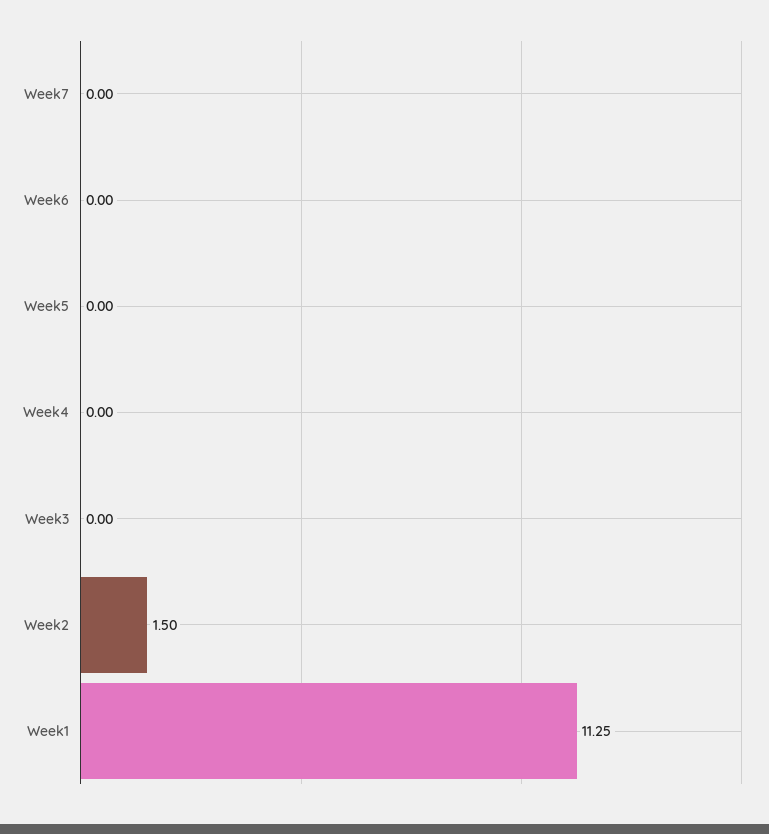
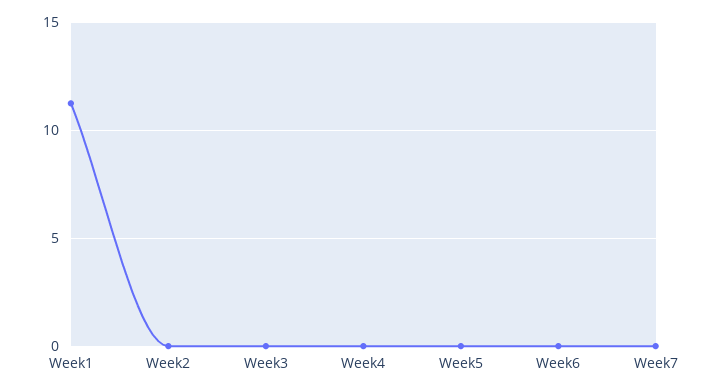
  {
    "Week7": 0,
    "Week6": 0,
    "Week5": 0,
    "Week4": 0,
    "Week3": 0,
-   "Week2": 1.5,
+   "Week2": 0,
    "Week1": 11.25
  }

